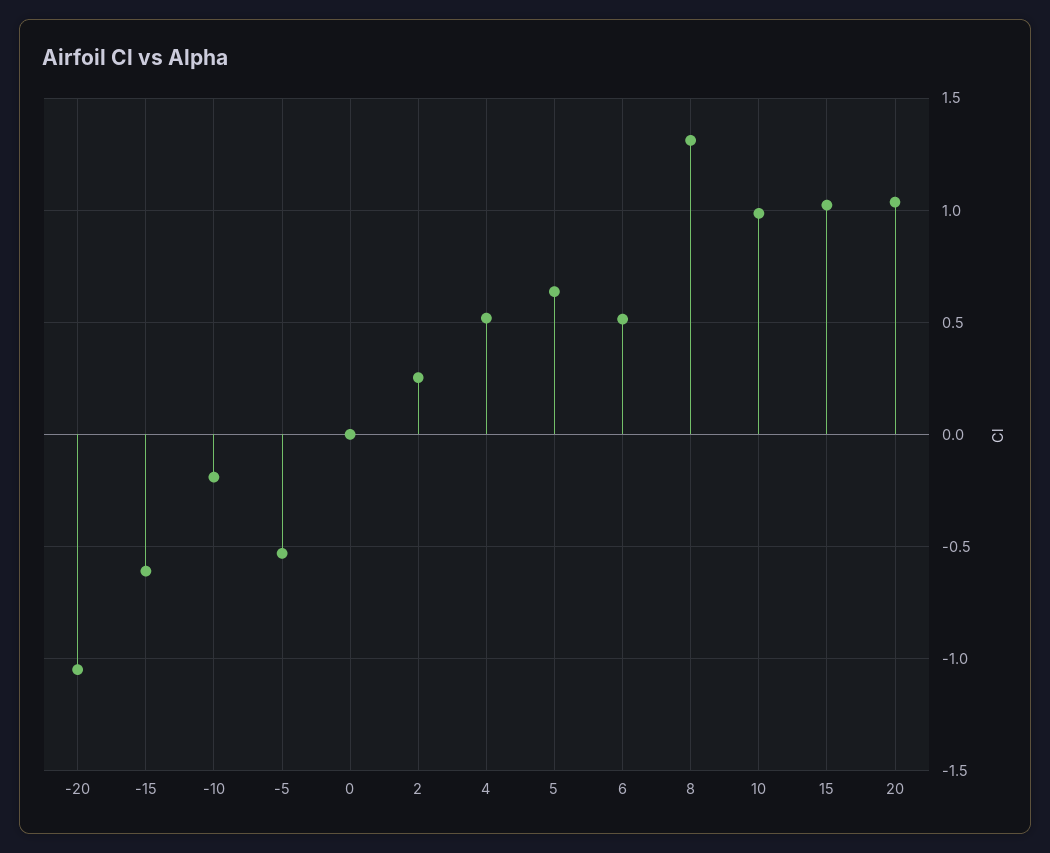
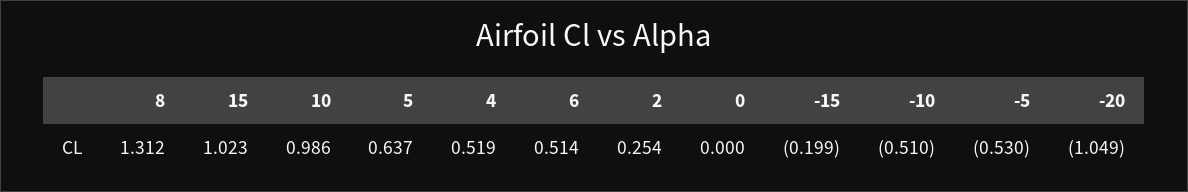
  {
    "-20": -1.049,
-   "-15": -0.6,
+   "-15": -0.199,
-   "-10": -0.2,
+   "-10": -0.51,
    "-5": -0.53,
    "0": 0,
    "2": 0.254,
    "4": 0.519,
    "5": 0.637,
    "6": 0.514,
    "8": 1.312,
    "10": 0.986,
-   "15": 1.023,
+   "15": 1.023
-   "20": 1.05
  }

